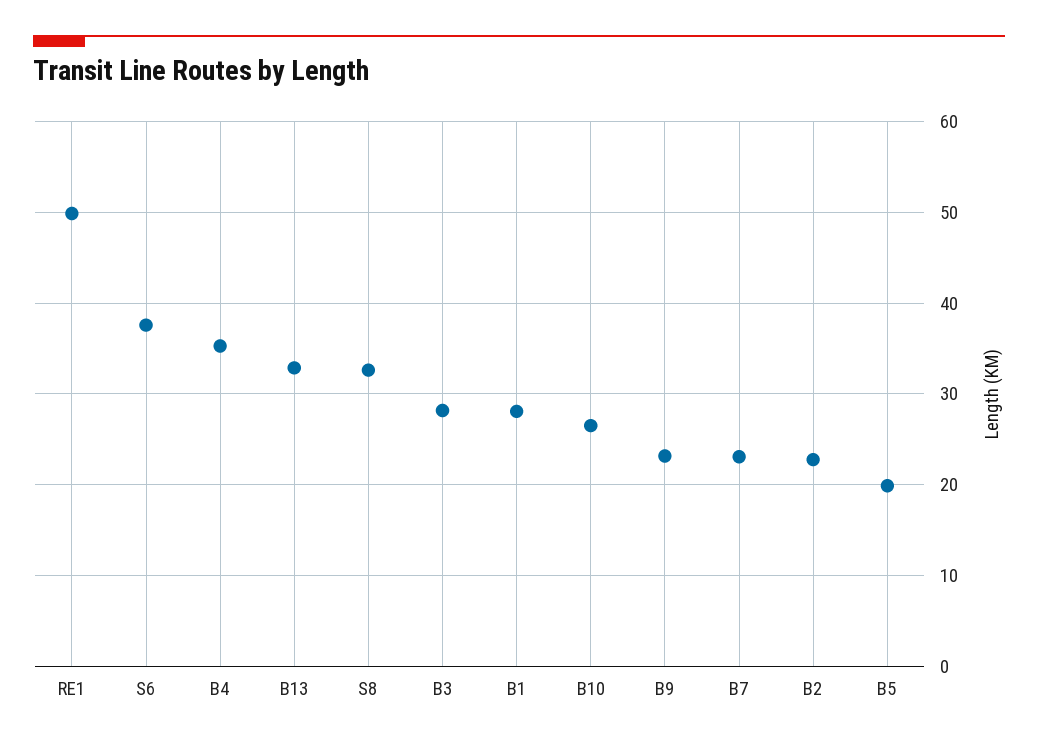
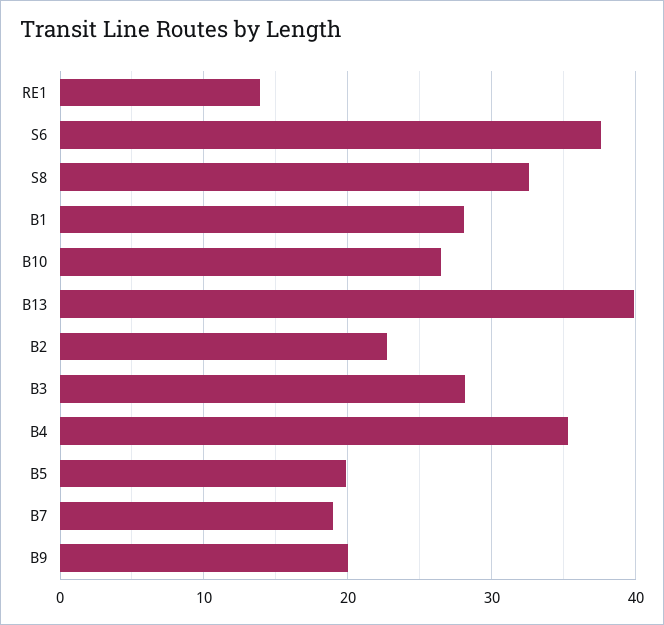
  {
-   "RE1": 50,
+   "RE1": 14,
    "S6": 38,
    "B4": 35,
-   "B13": 33,
+   "B13": 40,
    "S8": 33,
    "B3": 28,
    "B1": 28,
    "B10": 27,
-   "B9": 23,
+   "B9": 20,
-   "B7": 23,
+   "B7": 19,
    "B2": 23,
    "B5": 20
  }

